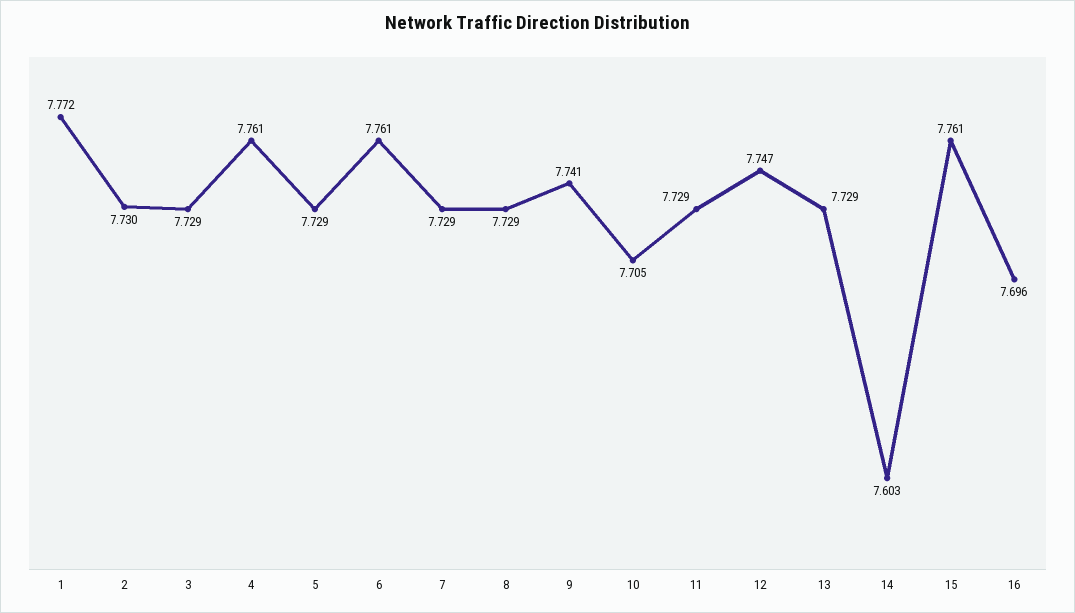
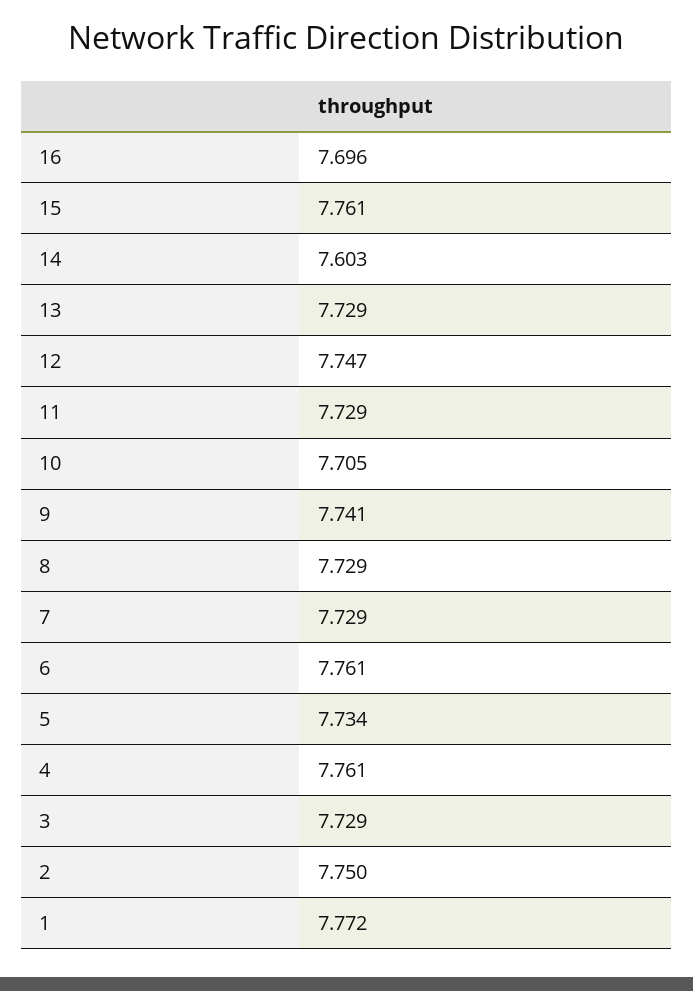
  {
    "1": 7.772,
-   "2": 7.73,
+   "2": 7.75,
    "3": 7.729,
    "4": 7.761,
-   "5": 7.729,
+   "5": 7.734,
    "6": 7.761,
    "7": 7.729,
    "8": 7.729,
    "9": 7.741,
    "10": 7.705,
    "11": 7.729,
    "12": 7.747,
    "13": 7.729,
    "14": 7.603,
    "15": 7.761,
    "16": 7.696
  }

